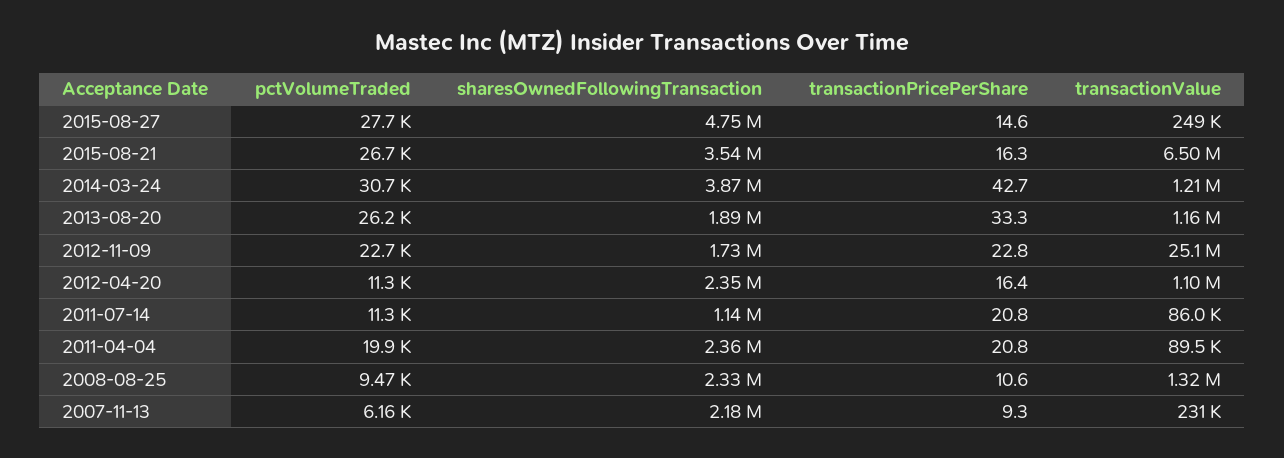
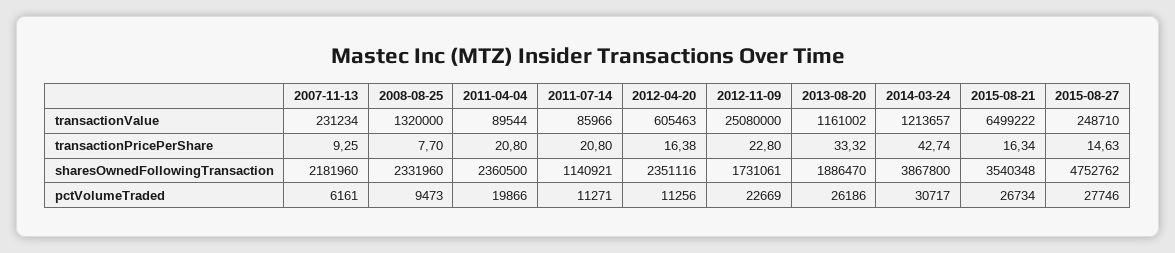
  {
    "pctVolumeTraded": {
      "2015-08-27": 27746,
      "2015-08-21": 26734,
      "2014-03-24": 30717,
      "2013-08-20": 26186,
      "2012-11-09": 22669,
      "2012-04-20": 11256,
      "2011-07-14": 11271,
      "2011-04-04": 19866,
      "2008-08-25": 9473,
      "2007-11-13": 6161
    },
    "sharesOwnedFollowingTransaction": {
      "2015-08-27": 4752762,
      "2015-08-21": 3540348,
      "2014-03-24": 3867800,
      "2013-08-20": 1886470,
      "2012-11-09": 1731061,
      "2012-04-20": 2351116,
      "2011-07-14": 1140921,
      "2011-04-04": 2360500,
      "2008-08-25": 2331960,
      "2007-11-13": 2181960
    },
    "transactionPricePerShare": {
      "2015-08-27": 14.63,
      "2015-08-21": 16.34,
      "2014-03-24": 42.74,
      "2013-08-20": 33.32,
      "2012-11-09": 22.8,
      "2012-04-20": 16.38,
      "2011-07-14": 20.8,
      "2011-04-04": 20.8,
-     "2008-08-25": 10.6,
+     "2008-08-25": 7.7,
      "2007-11-13": 9.25
    },
    "transactionValue": {
      "2015-08-27": 248710,
      "2015-08-21": 6499222,
      "2014-03-24": 1213657,
      "2013-08-20": 1161002,
      "2012-11-09": 25080000,
-     "2012-04-20": 1100000,
+     "2012-04-20": 605463,
      "2011-07-14": 85966,
      "2011-04-04": 89544,
      "2008-08-25": 1320000,
      "2007-11-13": 231234
    }
  }

